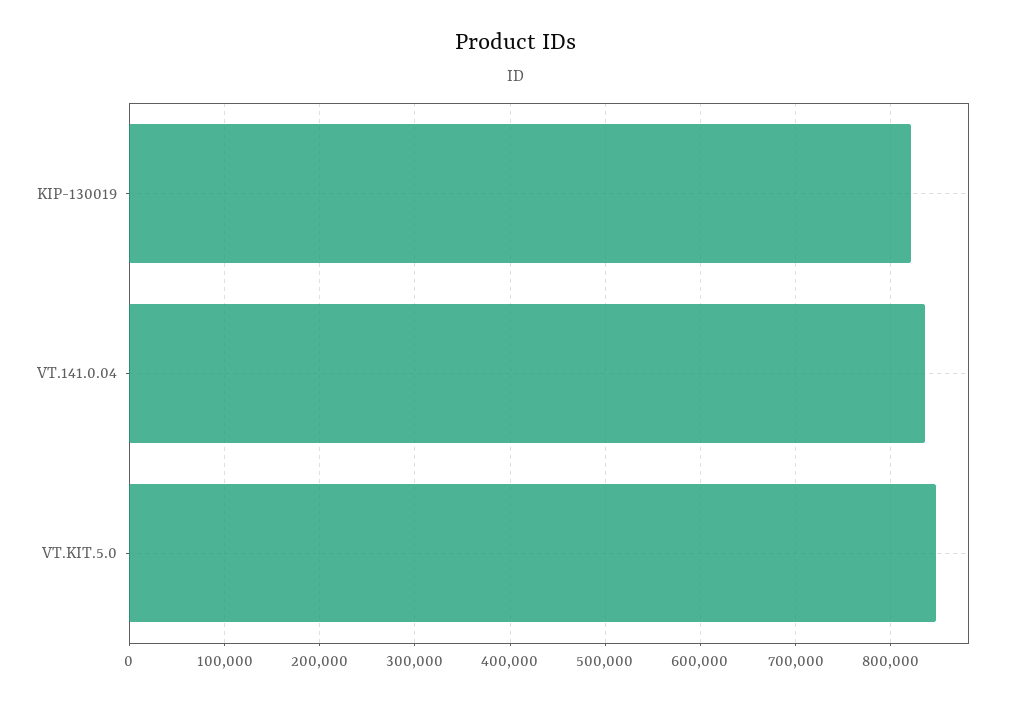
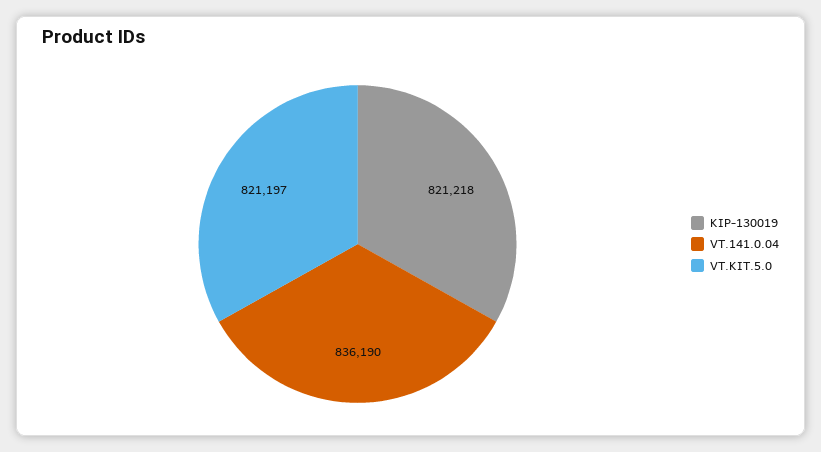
  {
    "KIP-130019": 821218,
    "VT.141.0.04": 836190,
-   "VT.KIT.5.0": 850000
+   "VT.KIT.5.0": 821197
  }

